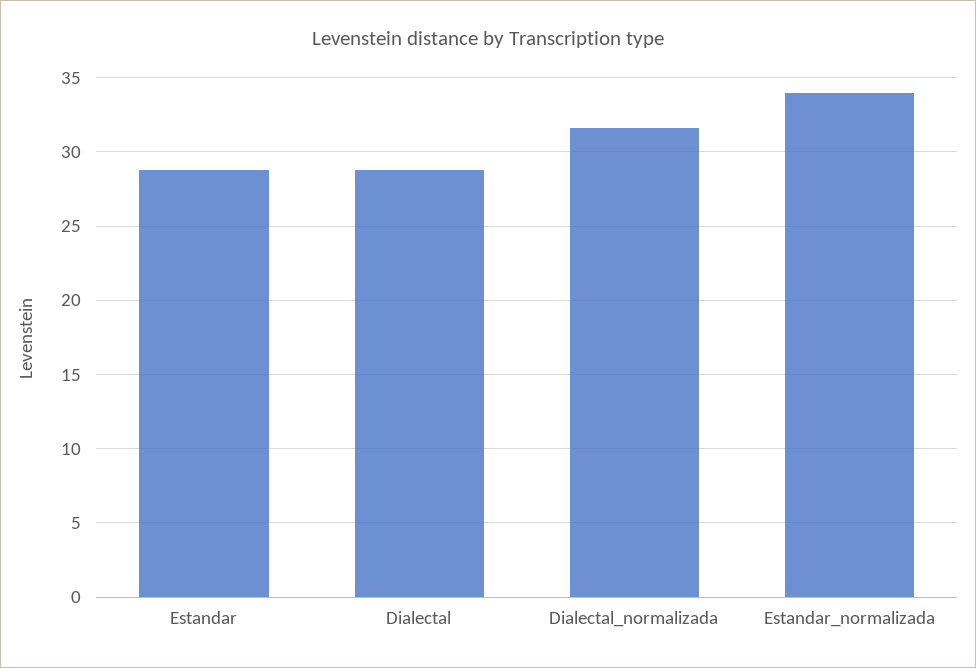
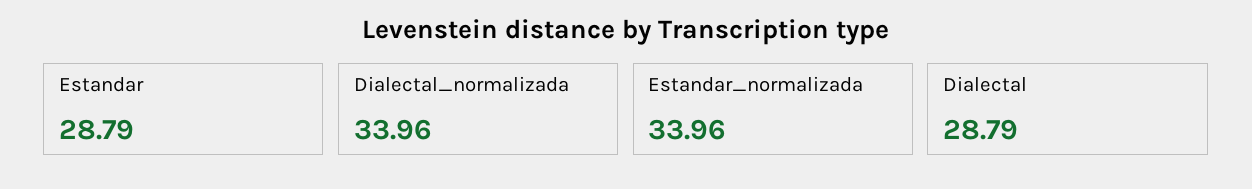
  {
    "Estandar": 28.79,
    "Dialectal": 28.79,
-   "Dialectal_normalizada": 31.5,
+   "Dialectal_normalizada": 33.96,
    "Estandar_normalizada": 33.96
  }

